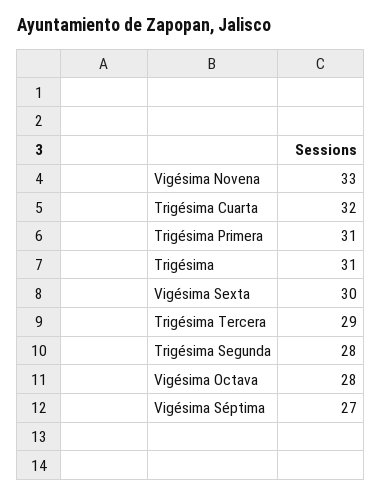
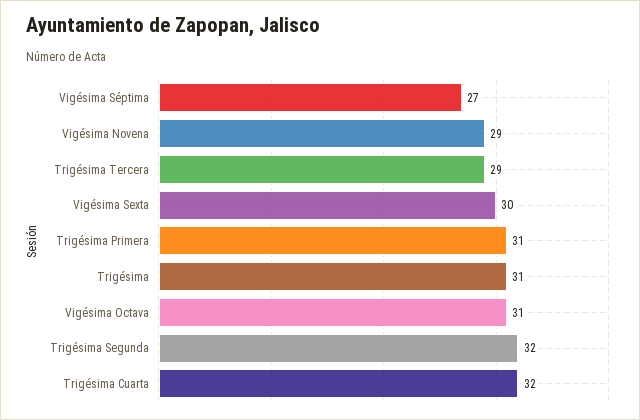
  {
-   "Vigésima Novena": 33,
+   "Vigésima Novena": 29,
    "Trigésima Cuarta": 32,
    "Trigésima Primera": 31,
    "Trigésima": 31,
    "Vigésima Sexta": 30,
    "Trigésima Tercera": 29,
-   "Trigésima Segunda": 28,
+   "Trigésima Segunda": 32,
-   "Vigésima Octava": 28,
+   "Vigésima Octava": 31,
    "Vigésima Séptima": 27
  }

